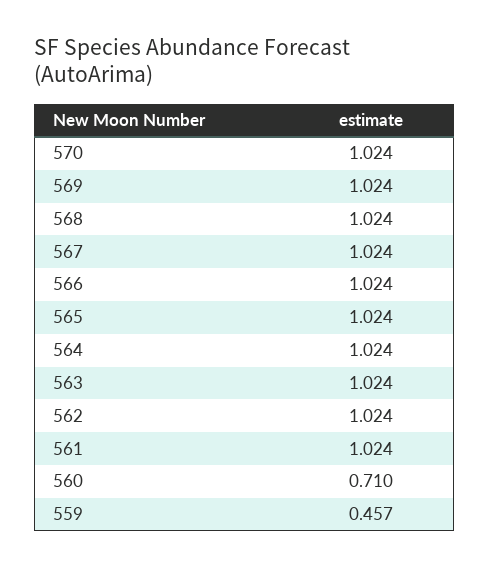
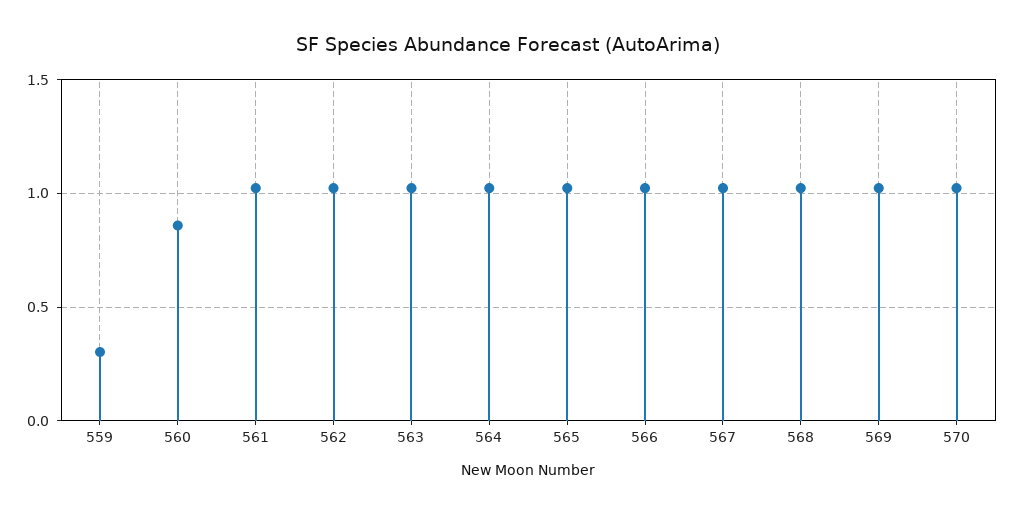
  {
    "570": 1.024,
    "569": 1.024,
    "568": 1.024,
    "567": 1.024,
    "566": 1.024,
    "565": 1.024,
    "564": 1.024,
    "563": 1.024,
    "562": 1.024,
    "561": 1.024,
-   "560": 0.71,
+   "560": 0.85,
-   "559": 0.457
+   "559": 0.3
  }

